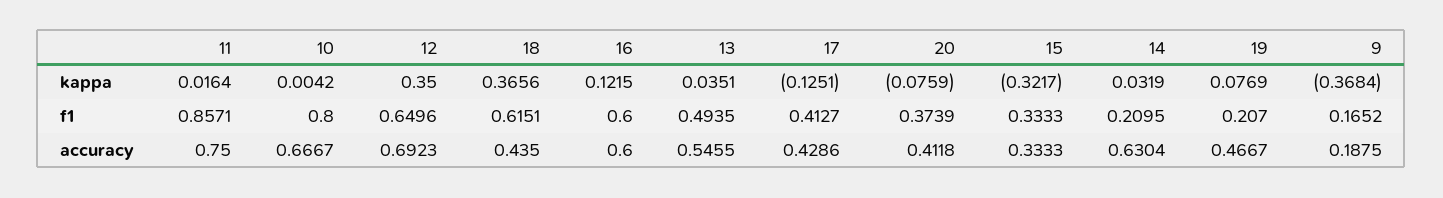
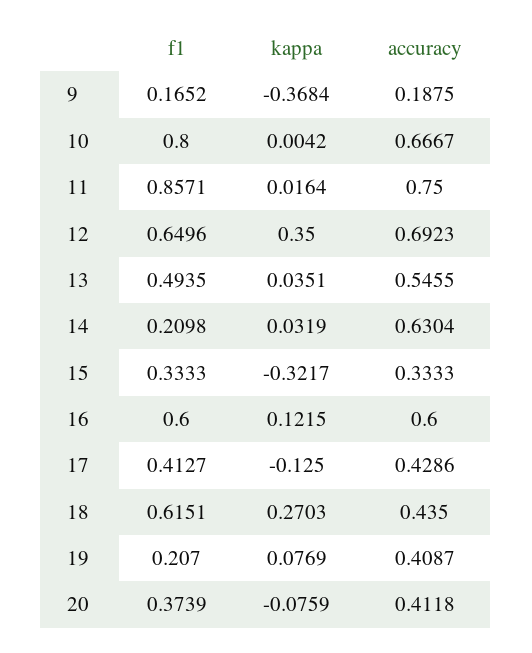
  {
    "11": {
      "kappa": 0.0164,
      "f1": 0.8571,
      "accuracy": 0.75
    },
    "10": {
      "kappa": 0.0042,
      "f1": 0.8,
      "accuracy": 0.6667
    },
    "12": {
      "kappa": 0.35,
      "f1": 0.6496,
      "accuracy": 0.6923
    },
    "18": {
-     "kappa": 0.3656,
+     "kappa": 0.2703,
      "f1": 0.6151,
      "accuracy": 0.435
    },
    "16": {
      "kappa": 0.1215,
      "f1": 0.6,
      "accuracy": 0.6
    },
    "13": {
      "kappa": 0.0351,
      "f1": 0.4935,
      "accuracy": 0.5455
    },
    "17": {
-     "kappa": -0.1251,
+     "kappa": -0.125,
      "f1": 0.4127,
      "accuracy": 0.4286
    },
    "20": {
      "kappa": -0.0759,
      "f1": 0.3739,
      "accuracy": 0.4118
    },
    "15": {
      "kappa": -0.3217,
      "f1": 0.3333,
      "accuracy": 0.3333
    },
    "14": {
      "kappa": 0.0319,
-     "f1": 0.2095,
+     "f1": 0.2098,
      "accuracy": 0.6304
    },
    "19": {
      "kappa": 0.0769,
      "f1": 0.207,
-     "accuracy": 0.4667
+     "accuracy": 0.4087
    },
    "9": {
      "kappa": -0.3684,
      "f1": 0.1652,
      "accuracy": 0.1875
    }
  }

